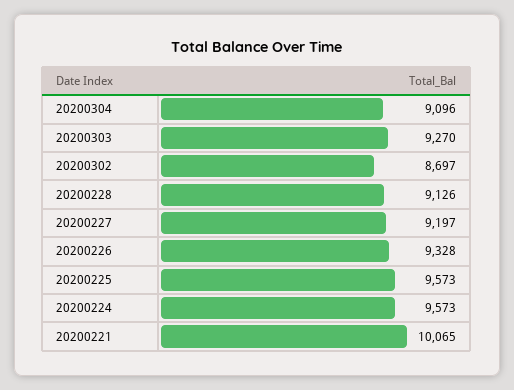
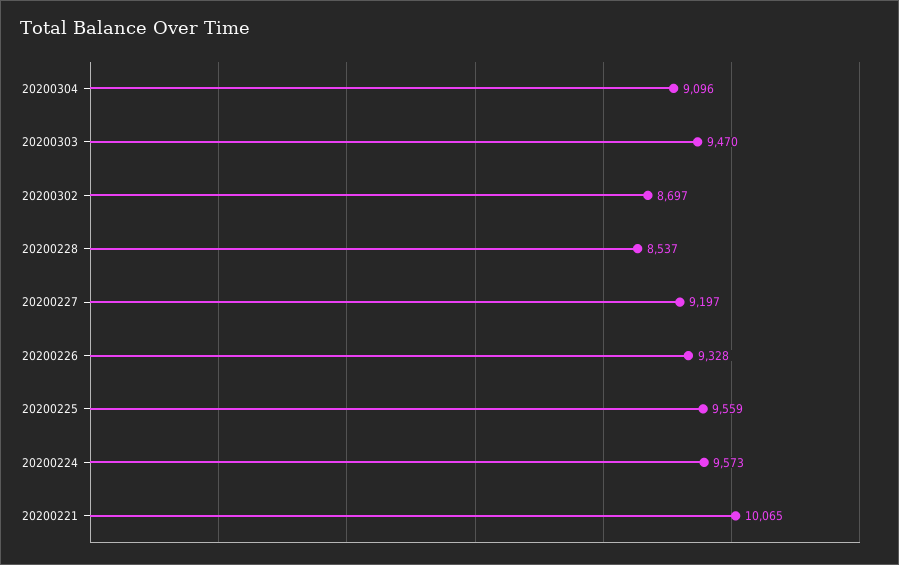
  {
    "20200304": 9096,
-   "20200303": 9270,
+   "20200303": 9470,
    "20200302": 8697,
-   "20200228": 9126,
+   "20200228": 8537,
    "20200227": 9197,
    "20200226": 9328,
-   "20200225": 9573,
+   "20200225": 9559,
    "20200224": 9573,
    "20200221": 10065
  }

